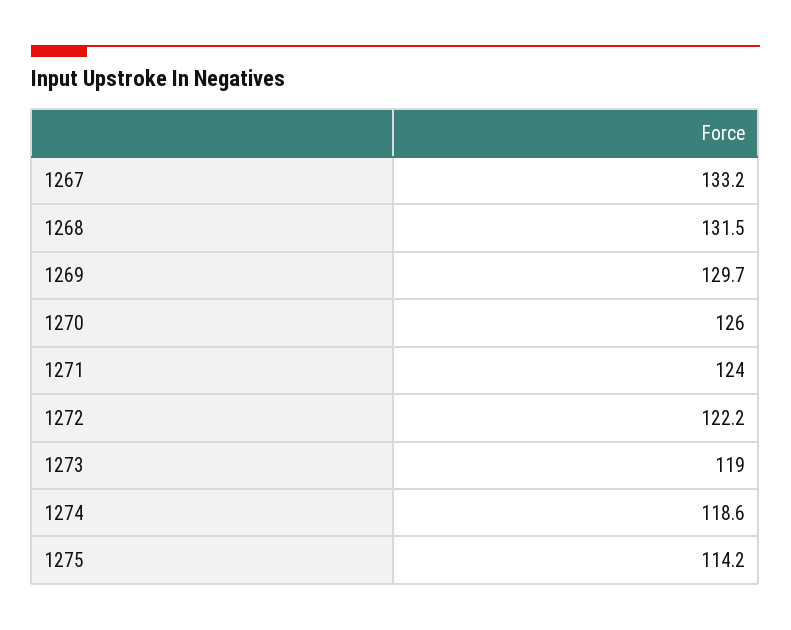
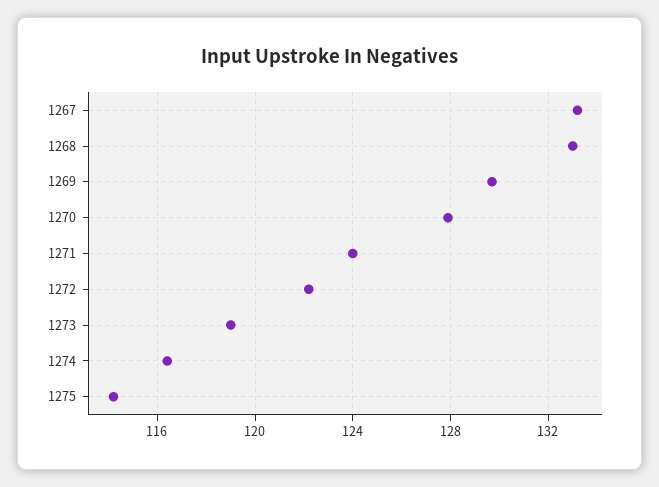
  {
    "1267": 133.2,
-   "1268": 131.5,
+   "1268": 133,
    "1269": 129.7,
-   "1270": 126,
+   "1270": 128,
    "1271": 124,
    "1272": 122.2,
    "1273": 119,
-   "1274": 118.6,
+   "1274": 116.5,
    "1275": 114.2
  }

